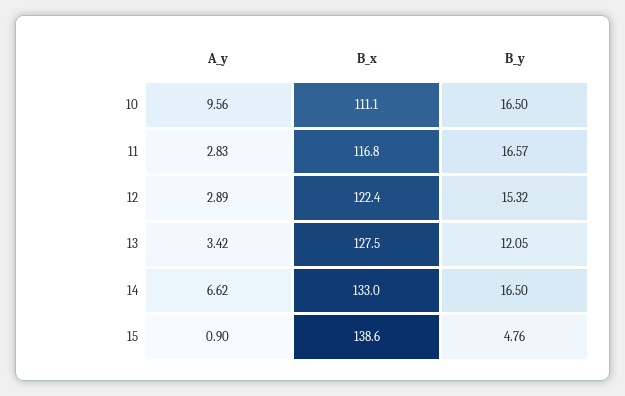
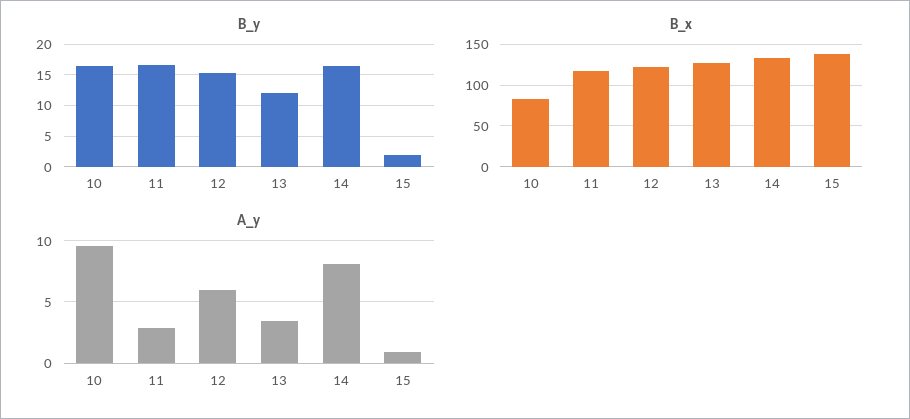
  {
    "A_y": {
      "10": 9.56,
      "11": 2.83,
-     "12": 2.89,
+     "12": 6,
      "13": 3.42,
-     "14": 6.62,
+     "14": 8,
      "15": 0.9
    },
    "B_x": {
-     "10": 111.1,
+     "10": 80,
      "11": 116.8,
      "12": 122.4,
      "13": 127.5,
      "14": 133,
      "15": 138.6
    },
    "B_y": {
      "10": 16.5,
      "11": 16.57,
      "12": 15.32,
      "13": 12.05,
      "14": 16.5,
-     "15": 4.76
+     "15": 2
    }
  }

